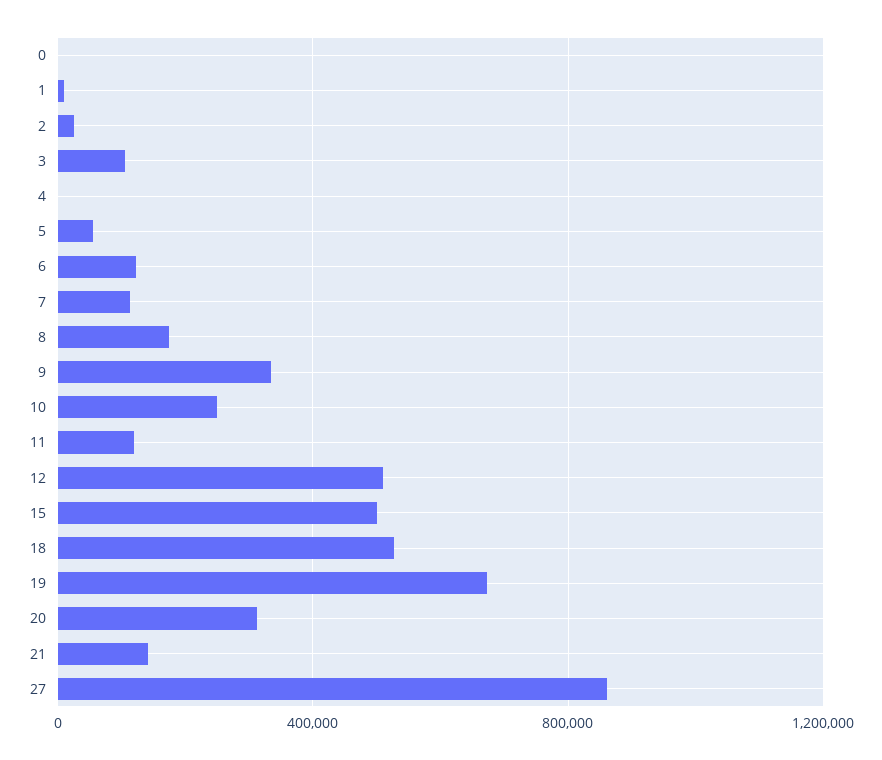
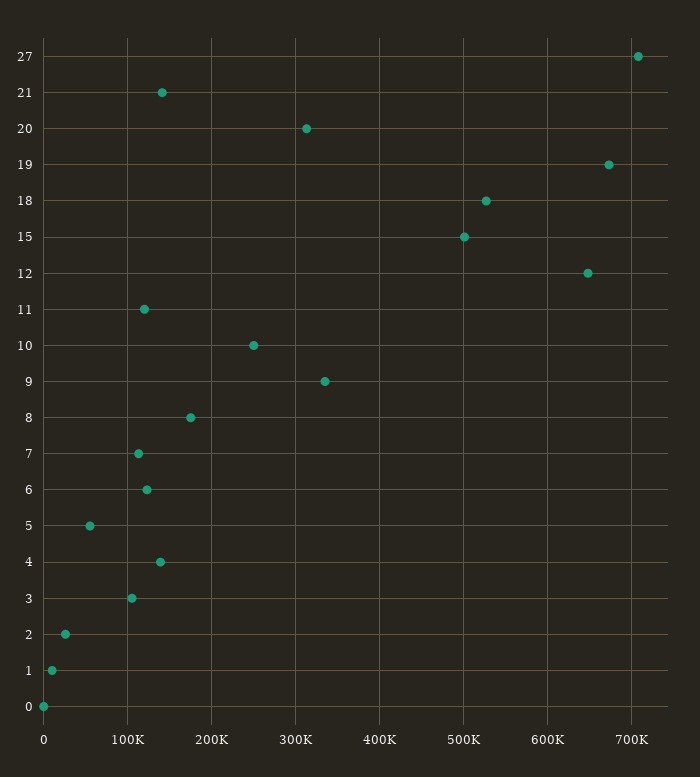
  {
    "0": 0,
    "1": 10000,
    "2": 30000,
    "3": 110000,
-   "4": 0,
+   "4": 140000,
    "5": 60000,
    "6": 120000,
    "7": 110000,
    "8": 180000,
    "9": 340000,
    "10": 250000,
    "11": 120000,
-   "12": 500000,
+   "12": 650000,
    "15": 500000,
    "18": 530000,
    "19": 670000,
    "20": 310000,
    "21": 140000,
-   "27": 850000
+   "27": 710000
  }

